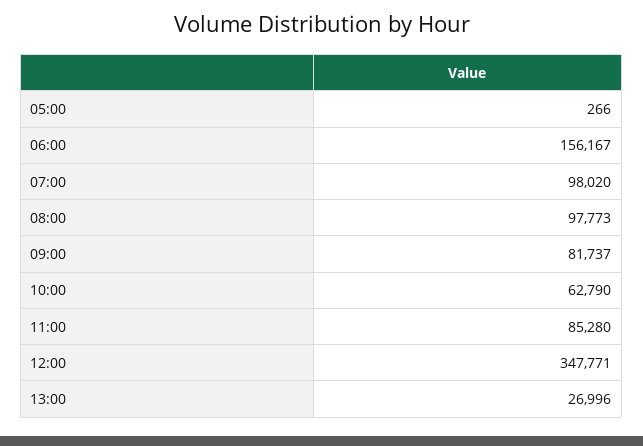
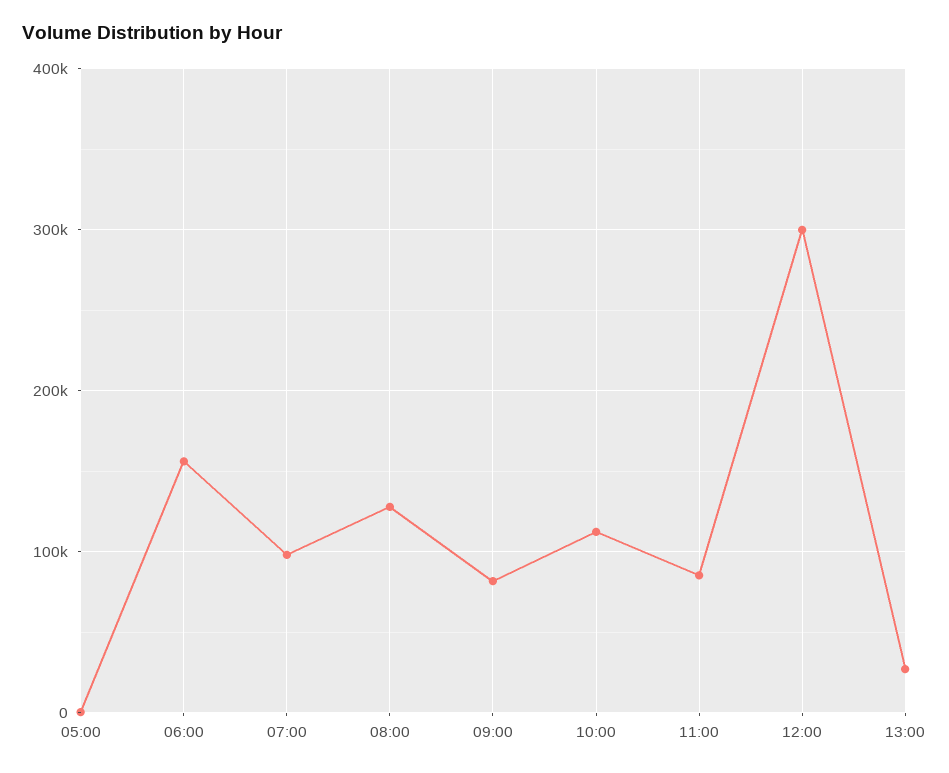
  {
    "05:00": 266,
    "06:00": 156167,
    "07:00": 98020,
-   "08:00": 97773,
+   "08:00": 130000,
    "09:00": 81737,
-   "10:00": 62790,
+   "10:00": 110000,
    "11:00": 85280,
-   "12:00": 347771,
+   "12:00": 300000,
    "13:00": 26996
  }

